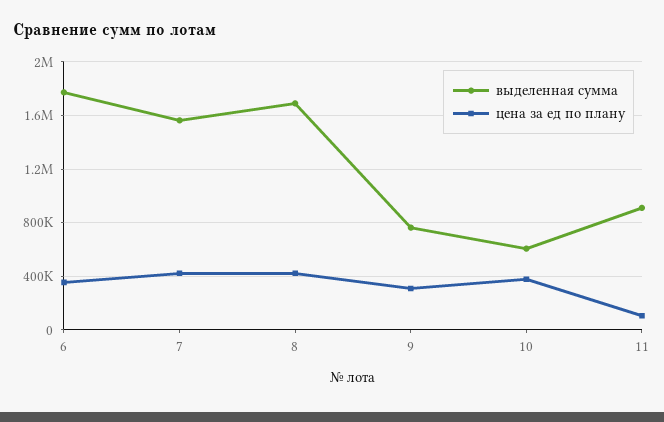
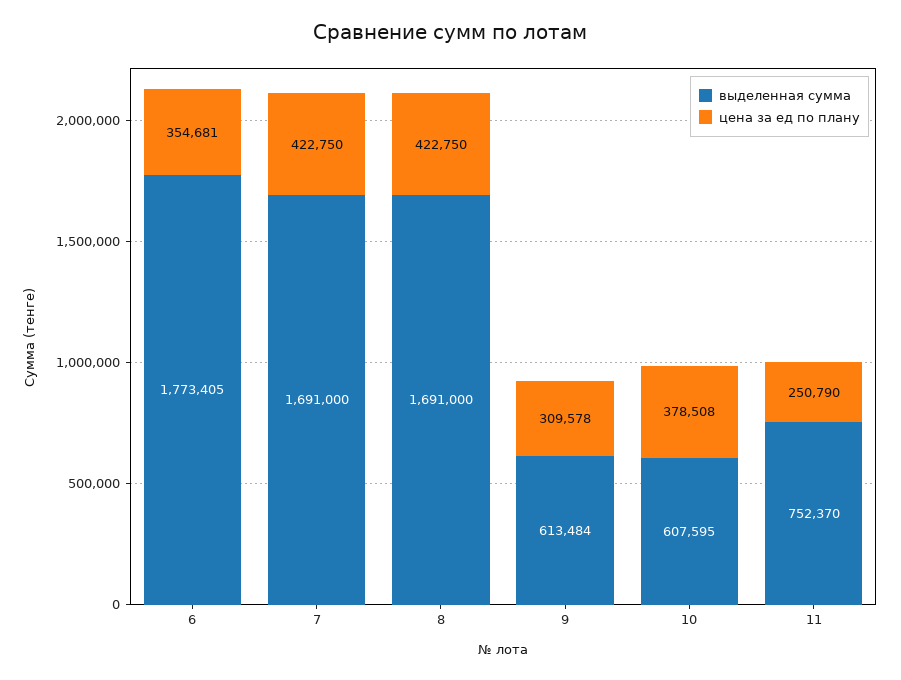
  {
    "выделенная сумма": {
      "6": 1773405,
-     "7": 1550000,
+     "7": 1691000,
      "8": 1691000,
-     "9": 750000,
+     "9": 613484,
      "10": 607595,
-     "11": 900000
+     "11": 752370
    },
    "цена за ед по плану": {
      "6": 354681,
      "7": 422750,
      "8": 422750,
      "9": 309578,
      "10": 378508,
-     "11": 100000
+     "11": 250790
    }
  }

